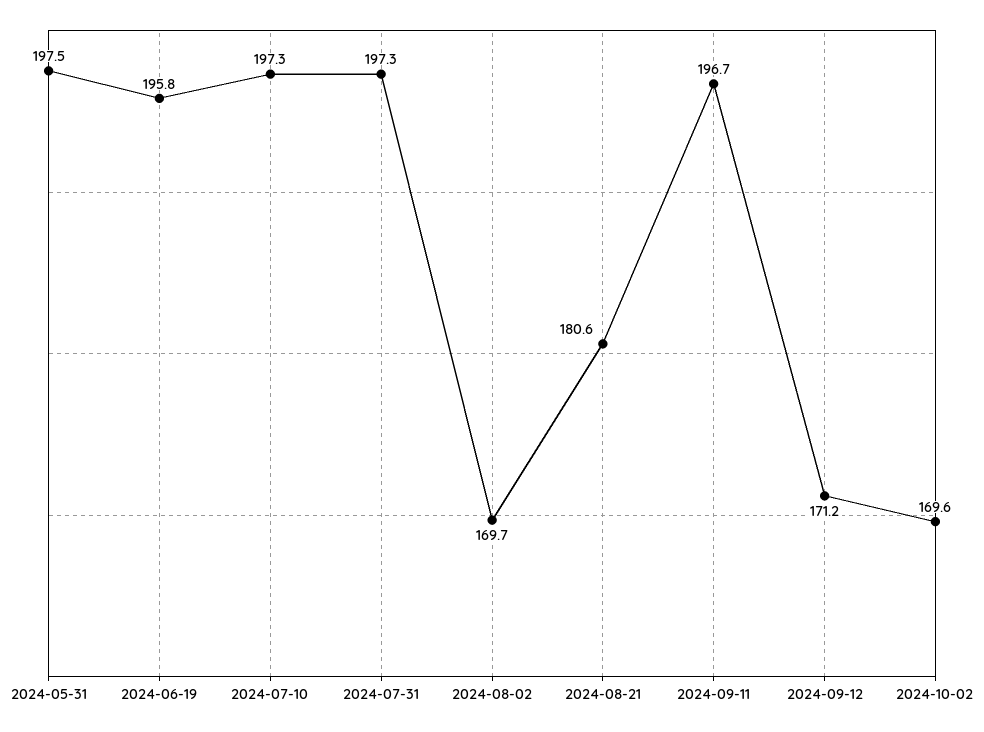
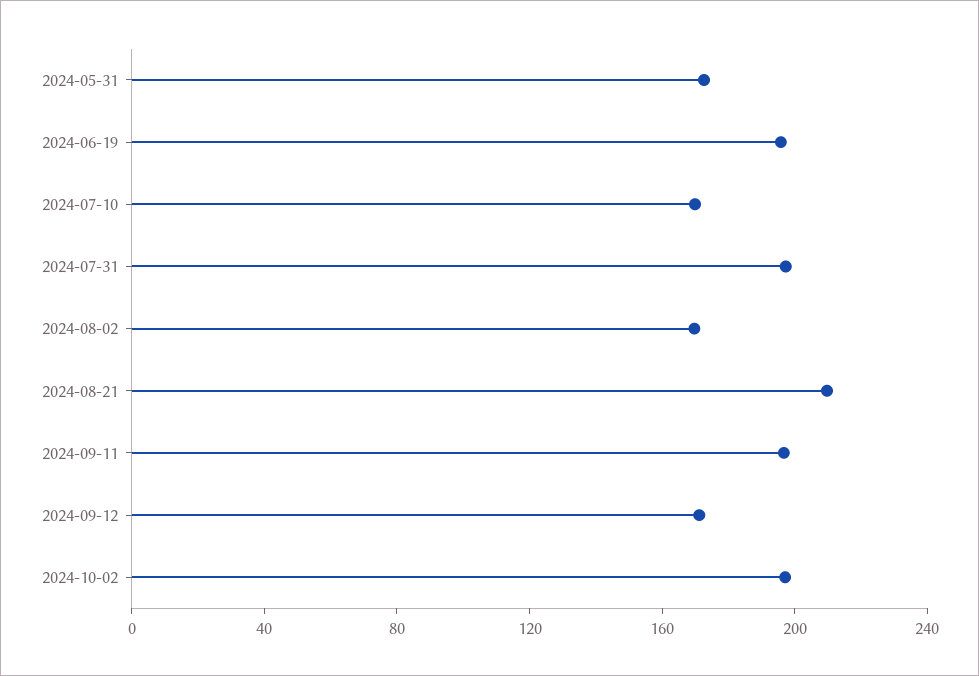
  {
-   "2024-05-31": 197.5,
+   "2024-05-31": 170,
    "2024-06-19": 195.8,
-   "2024-07-10": 197.3,
+   "2024-07-10": 170,
    "2024-07-31": 197.3,
    "2024-08-02": 169.7,
-   "2024-08-21": 180.6,
+   "2024-08-21": 210,
    "2024-09-11": 196.7,
    "2024-09-12": 171.2,
-   "2024-10-02": 169.6
+   "2024-10-02": 200
  }

